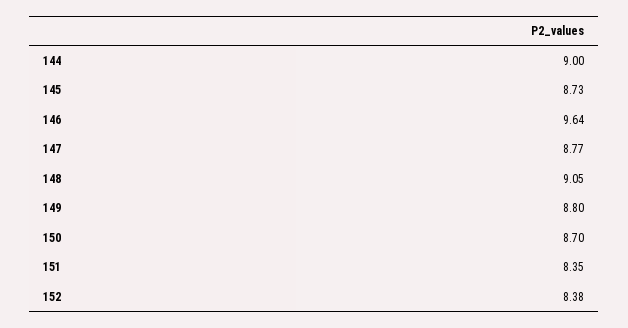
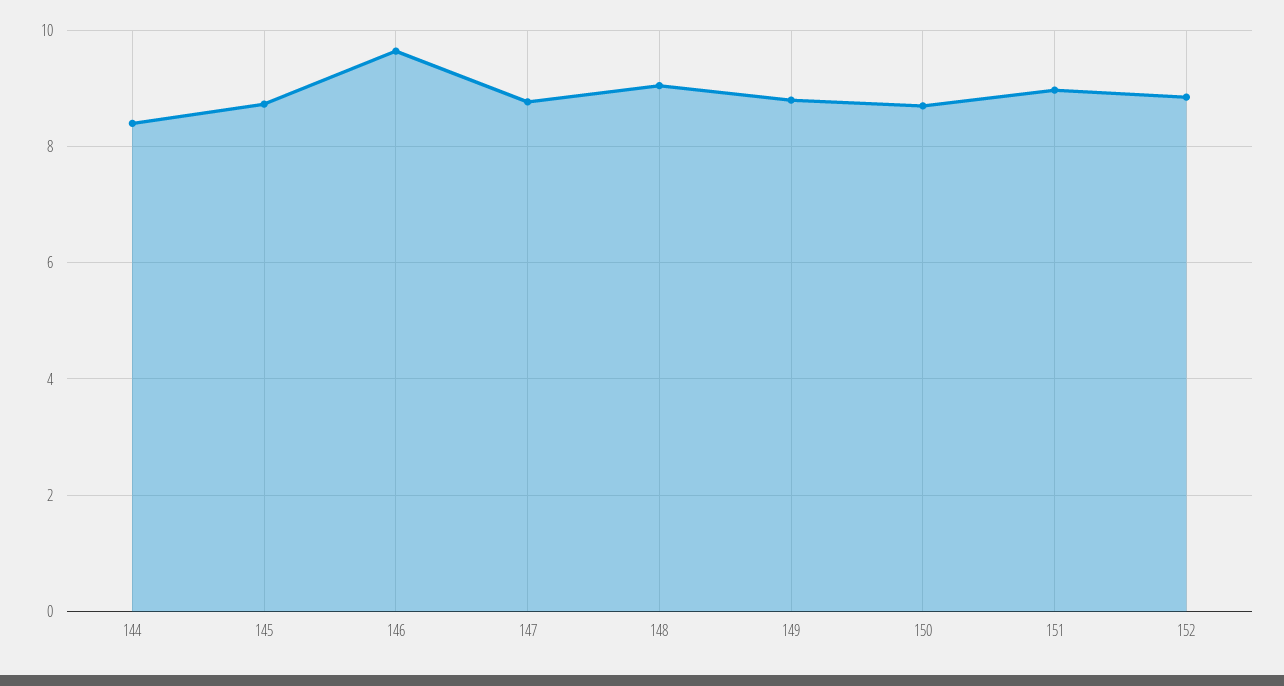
  {
-   "144": 9,
+   "144": 8.4,
    "145": 8.73,
    "146": 9.64,
    "147": 8.77,
    "148": 9.05,
    "149": 8.8,
    "150": 8.7,
-   "151": 8.35,
+   "151": 9,
-   "152": 8.38
+   "152": 8.8
  }

